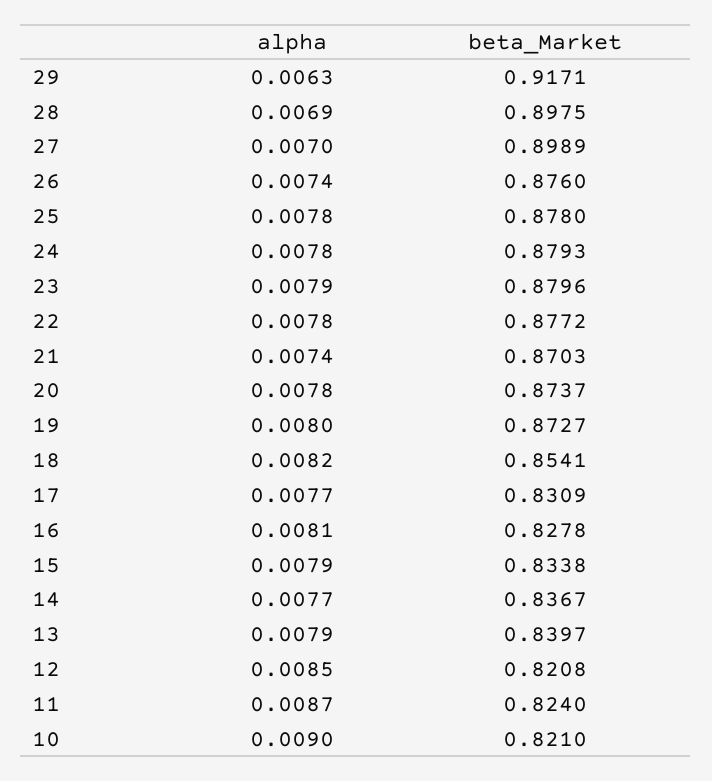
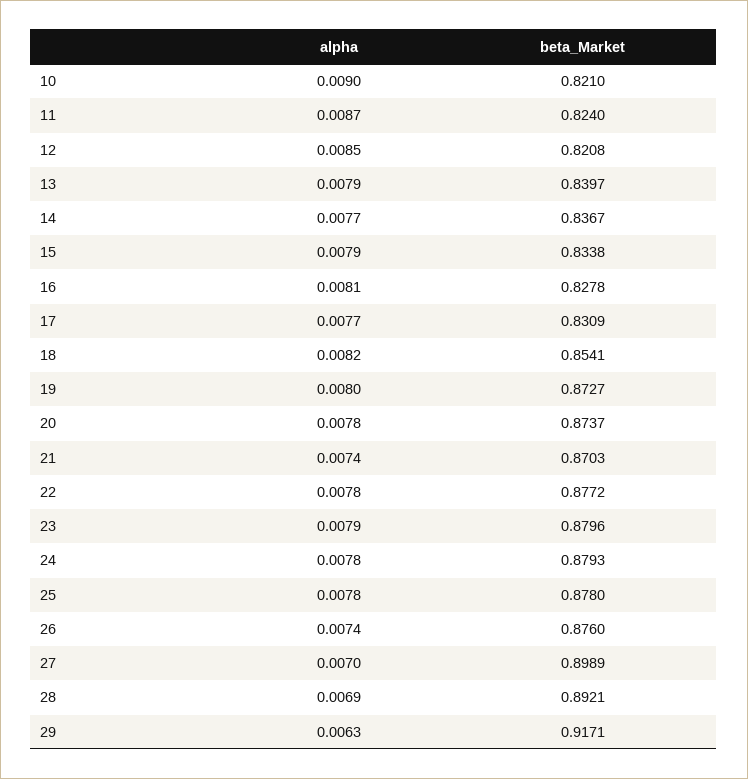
  {
    "alpha": {
      "29": 0.0063,
      "28": 0.0069,
      "27": 0.007,
      "26": 0.0074,
      "25": 0.0078,
      "24": 0.0078,
      "23": 0.0079,
      "22": 0.0078,
      "21": 0.0074,
      "20": 0.0078,
      "19": 0.008,
      "18": 0.0082,
      "17": 0.0077,
      "16": 0.0081,
      "15": 0.0079,
      "14": 0.0077,
      "13": 0.0079,
      "12": 0.0085,
      "11": 0.0087,
      "10": 0.009
    },
    "beta_Market": {
      "29": 0.9171,
-     "28": 0.8975,
+     "28": 0.8921,
      "27": 0.8989,
      "26": 0.876,
      "25": 0.878,
      "24": 0.8793,
      "23": 0.8796,
      "22": 0.8772,
      "21": 0.8703,
      "20": 0.8737,
      "19": 0.8727,
      "18": 0.8541,
      "17": 0.8309,
      "16": 0.8278,
      "15": 0.8338,
      "14": 0.8367,
      "13": 0.8397,
      "12": 0.8208,
      "11": 0.824,
      "10": 0.821
    }
  }

